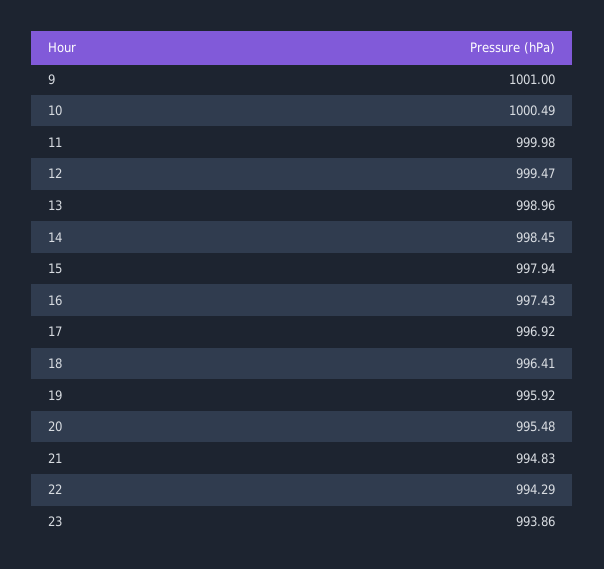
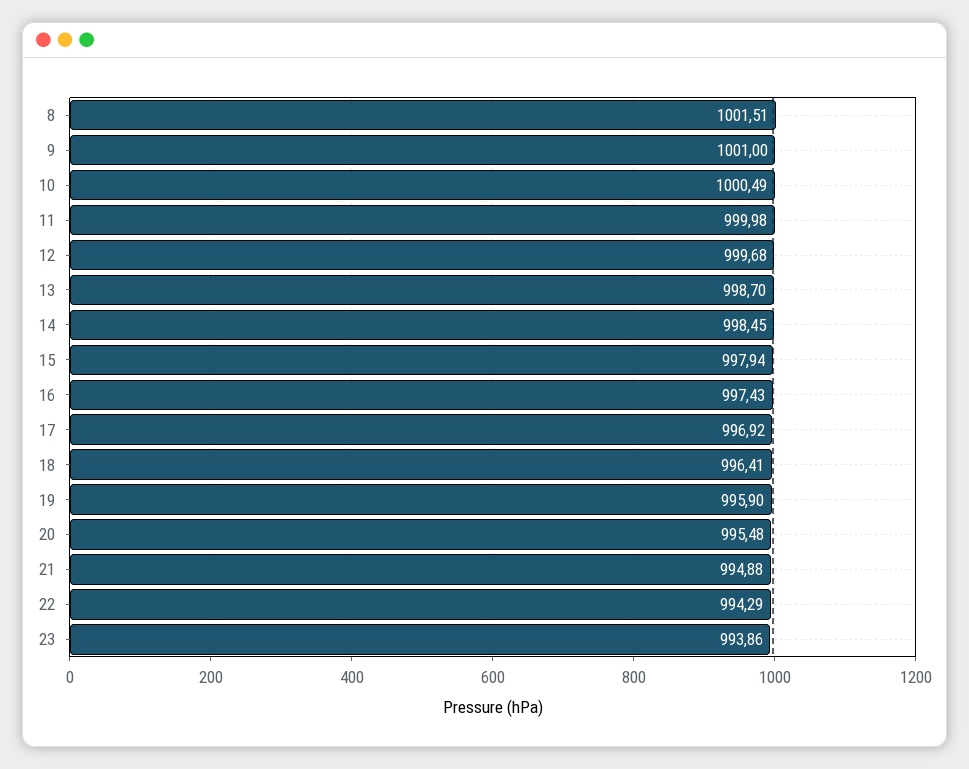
  {
    "9": 1001,
    "10": 1000.49,
    "11": 999.98,
-   "12": 999.47,
+   "12": 999.68,
-   "13": 998.96,
+   "13": 998.7,
    "14": 998.45,
    "15": 997.94,
    "16": 997.43,
    "17": 996.92,
    "18": 996.41,
-   "19": 995.92,
+   "19": 995.9,
    "20": 995.48,
-   "21": 994.83,
+   "21": 994.88,
    "22": 994.29,
-   "23": 993.86
+   "23": 993.86,
+   "8": 1001.51
  }

